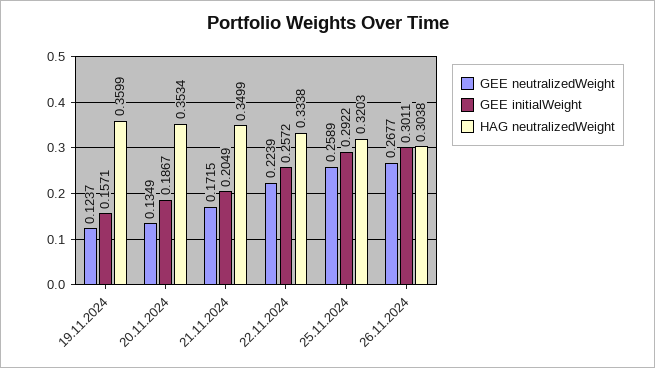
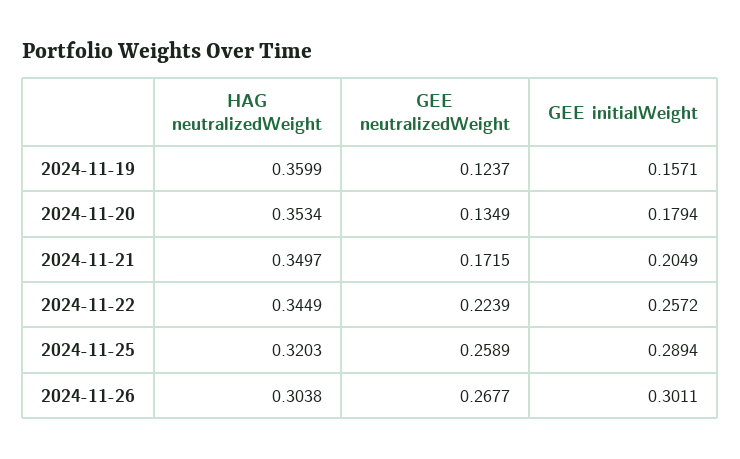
  {
    "GEE neutralizedWeight": {
      "19.11.2024": 0.1237,
      "20.11.2024": 0.1349,
      "21.11.2024": 0.1715,
      "22.11.2024": 0.2239,
      "25.11.2024": 0.2589,
      "26.11.2024": 0.2677
    },
    "GEE initialWeight": {
      "19.11.2024": 0.1571,
-     "20.11.2024": 0.1867,
+     "20.11.2024": 0.1794,
      "21.11.2024": 0.2049,
      "22.11.2024": 0.2572,
-     "25.11.2024": 0.2922,
+     "25.11.2024": 0.2894,
      "26.11.2024": 0.3011
    },
    "HAG neutralizedWeight": {
      "19.11.2024": 0.3599,
      "20.11.2024": 0.3534,
-     "21.11.2024": 0.3499,
+     "21.11.2024": 0.3497,
-     "22.11.2024": 0.3338,
+     "22.11.2024": 0.3449,
      "25.11.2024": 0.3203,
      "26.11.2024": 0.3038
    }
  }

